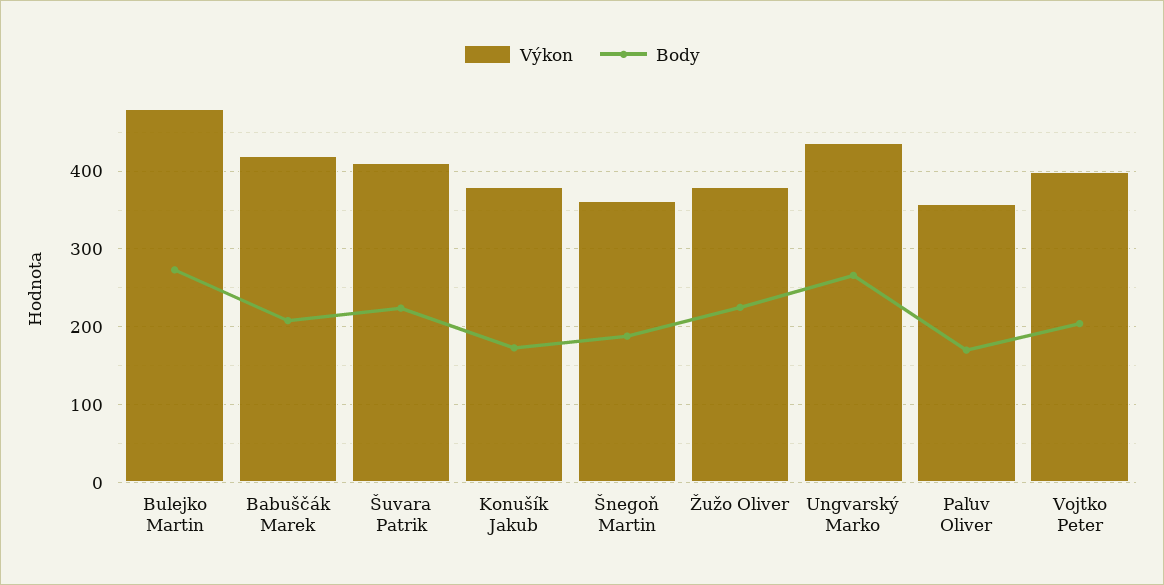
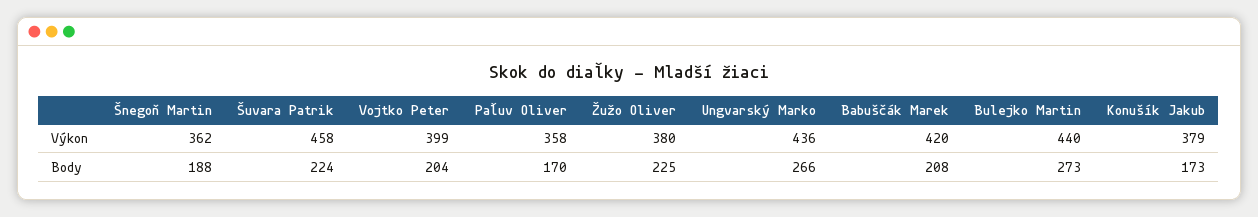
  {
    "Výkon": {
-     "Bulejko Martin": 480,
+     "Bulejko Martin": 440,
      "Babuščák Marek": 420,
-     "Šuvara Patrik": 410,
+     "Šuvara Patrik": 458,
      "Konušík Jakub": 379,
      "Šnegoň Martin": 362,
      "Žužo Oliver": 380,
      "Ungvarský Marko": 436,
      "Paľuv Oliver": 358,
      "Vojtko Peter": 399
    },
    "Body": {
      "Bulejko Martin": 273,
      "Babuščák Marek": 208,
      "Šuvara Patrik": 224,
      "Konušík Jakub": 173,
      "Šnegoň Martin": 188,
      "Žužo Oliver": 225,
      "Ungvarský Marko": 266,
      "Paľuv Oliver": 170,
      "Vojtko Peter": 204
    }
  }

